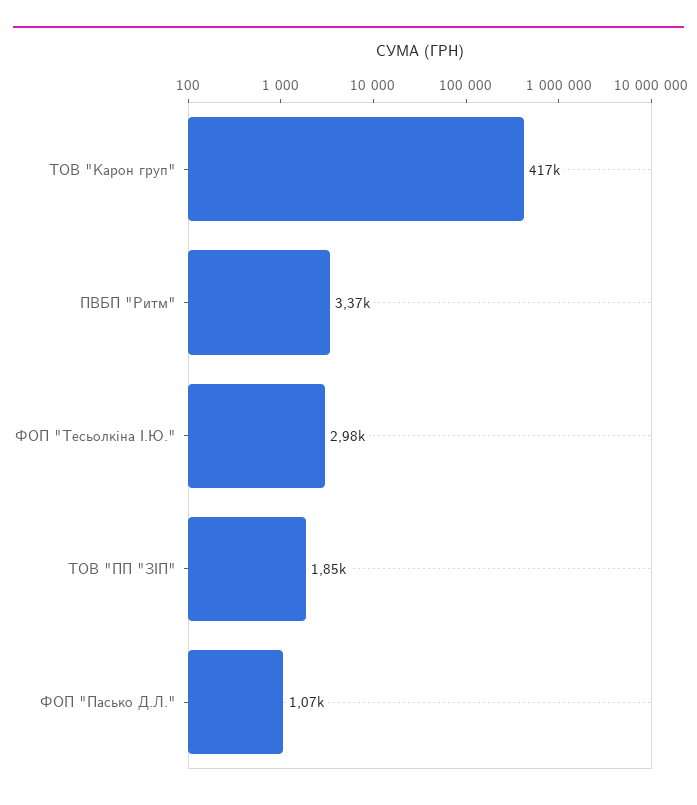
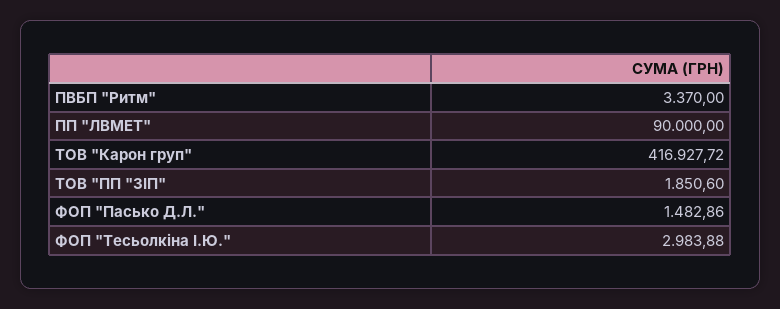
  {
    "ТОВ \"Карон груп\"": 416927.72,
    "ПВБП \"Ритм\"": 3370,
    "ФОП \"Тесьолкіна І.Ю.\"": 2983.88,
    "ТОВ \"ПП \"ЗІП\"": 1850.6,
-   "ФОП \"Пасько Д.Л.\"": 1070
+   "ФОП \"Пасько Д.Л.\"": 1482.86,
+   "ПП \"ЛВМЕТ\"": 90000
  }

